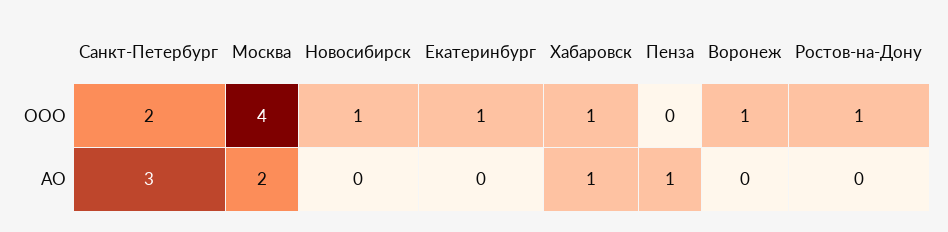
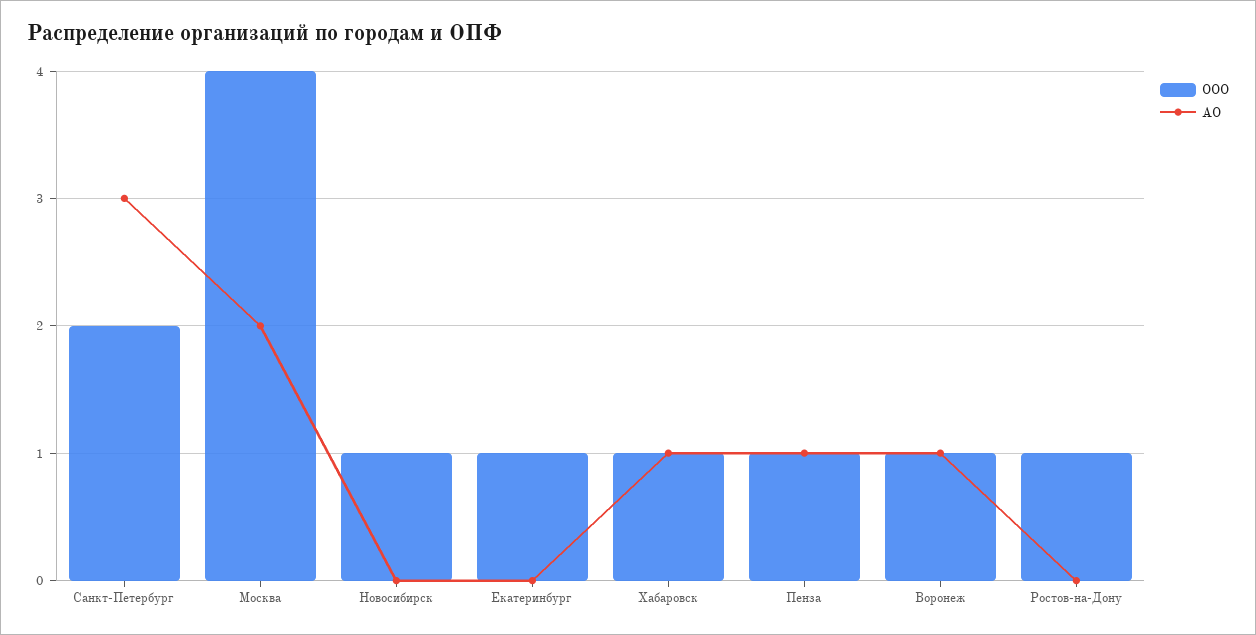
  {
    "ООО": {
      "Санкт-Петербург": 2,
      "Москва": 4,
      "Новосибирск": 1,
      "Екатеринбург": 1,
      "Хабаровск": 1,
-     "Пенза": 0,
+     "Пенза": 1,
      "Воронеж": 1,
      "Ростов-на-Дону": 1
    },
    "АО": {
      "Санкт-Петербург": 3,
      "Москва": 2,
      "Новосибирск": 0,
      "Екатеринбург": 0,
      "Хабаровск": 1,
      "Пенза": 1,
-     "Воронеж": 0,
+     "Воронеж": 1,
      "Ростов-на-Дону": 0
    }
  }

